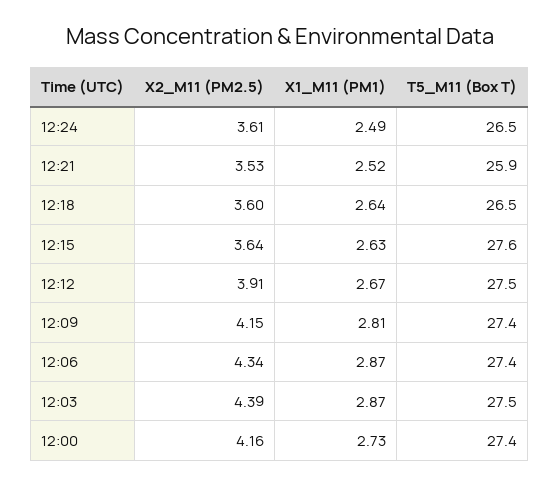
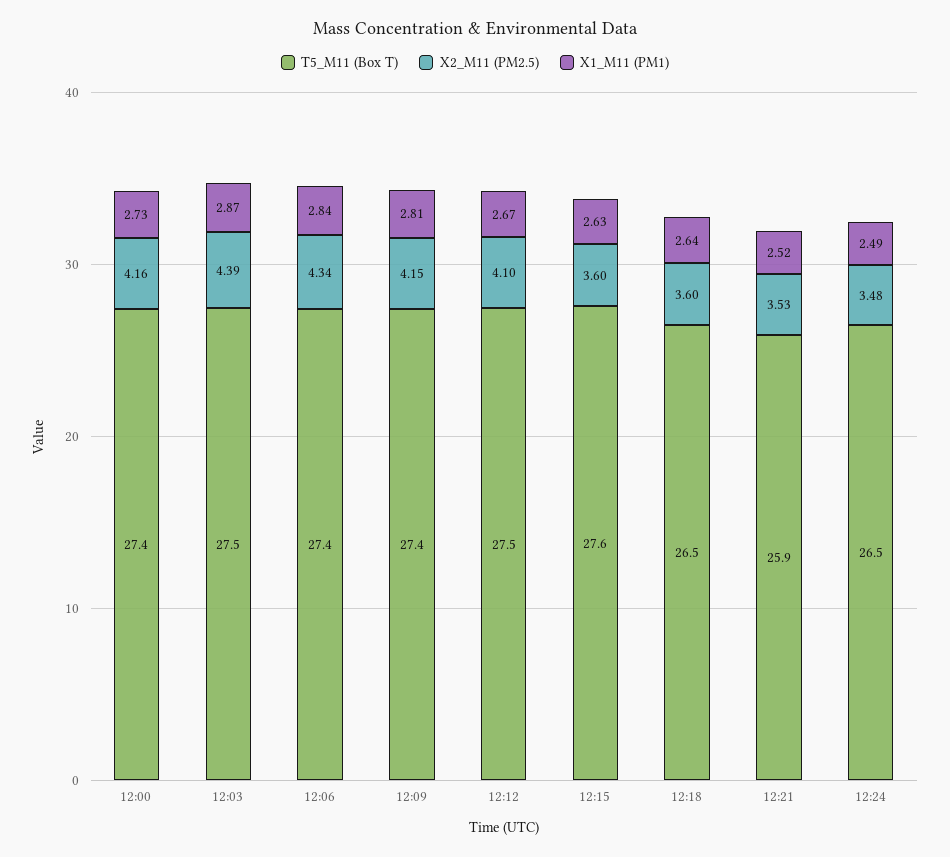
  {
    "X2_M11 (PM2.5)": {
-     "12:24": 3.61,
+     "12:24": 3.48,
      "12:21": 3.53,
      "12:18": 3.6,
-     "12:15": 3.64,
+     "12:15": 3.6,
-     "12:12": 3.91,
+     "12:12": 4.1,
      "12:09": 4.15,
      "12:06": 4.34,
      "12:03": 4.39,
      "12:00": 4.16
    },
    "X1_M11 (PM1)": {
      "12:24": 2.49,
      "12:21": 2.52,
      "12:18": 2.64,
      "12:15": 2.63,
      "12:12": 2.67,
      "12:09": 2.81,
-     "12:06": 2.87,
+     "12:06": 2.84,
      "12:03": 2.87,
      "12:00": 2.73
    },
    "T5_M11 (Box T)": {
      "12:24": 26.5,
      "12:21": 25.9,
      "12:18": 26.5,
      "12:15": 27.6,
      "12:12": 27.5,
      "12:09": 27.4,
      "12:06": 27.4,
      "12:03": 27.5,
      "12:00": 27.4
    }
  }

